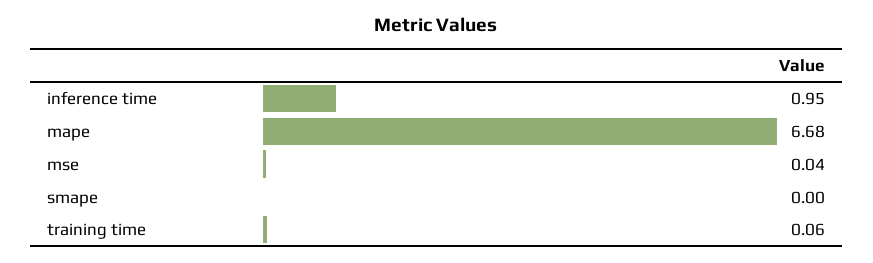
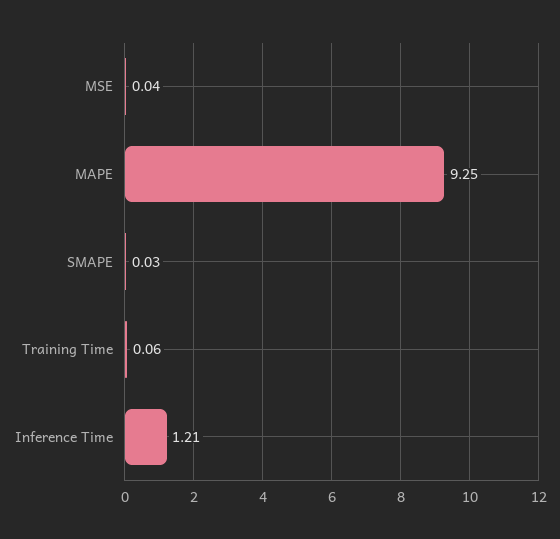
  {
-   "inference time": 0.95,
+   "inference time": 1.21,
-   "mape": 6.68,
+   "mape": 9.25,
    "mse": 0.04,
-   "smape": 0,
+   "smape": 0.03,
    "training time": 0.06
  }

